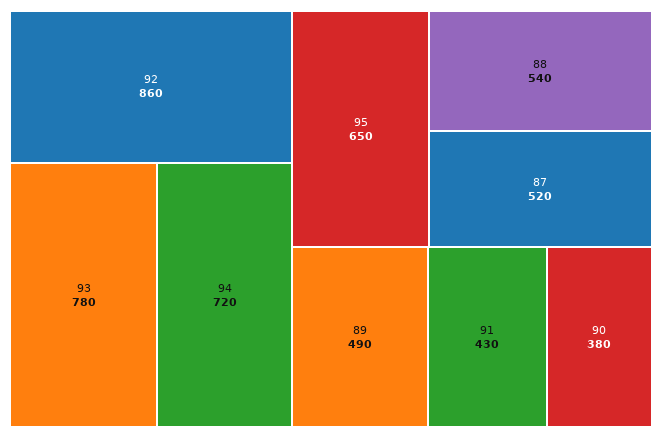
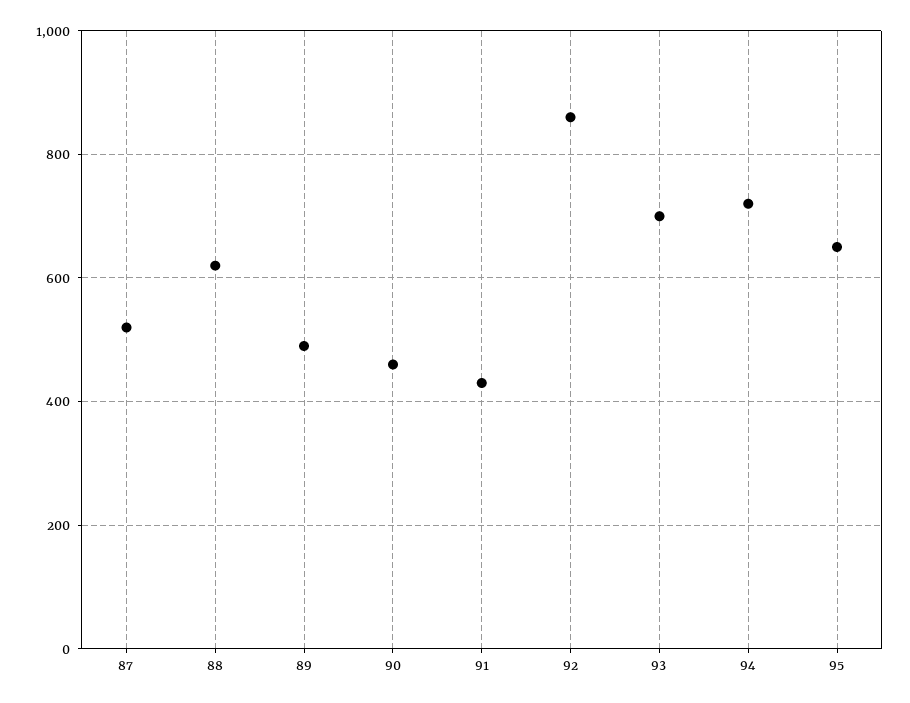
  {
    "92": 860,
-   "93": 780,
+   "93": 700,
    "94": 720,
    "95": 650,
-   "88": 540,
+   "88": 620,
    "87": 520,
    "89": 490,
    "91": 430,
-   "90": 380
+   "90": 460
  }

